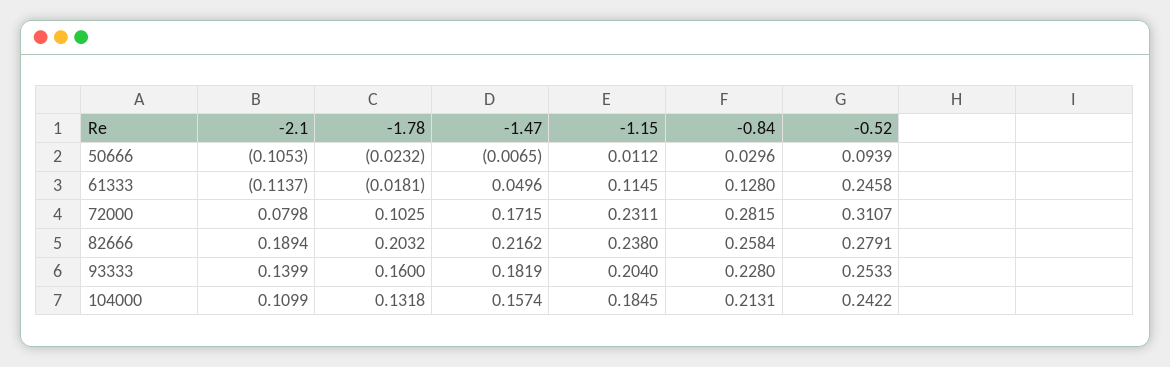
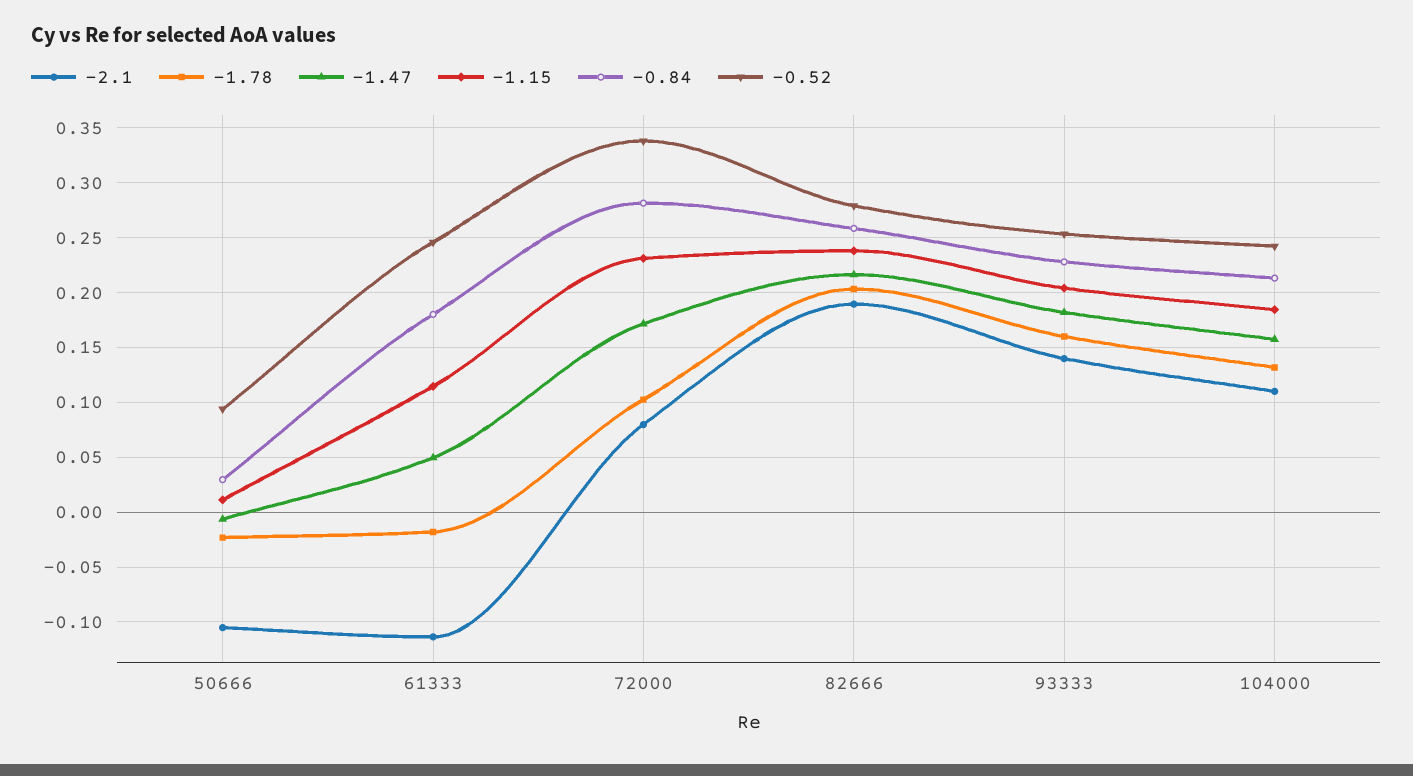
  {
    "-2.1": {
      "50666": -0.1053,
      "61333": -0.1137,
      "72000": 0.0798,
      "82666": 0.1894,
      "93333": 0.1399,
      "104000": 0.1099
    },
    "-1.78": {
      "50666": -0.0232,
      "61333": -0.0181,
      "72000": 0.1025,
      "82666": 0.2032,
      "93333": 0.16,
      "104000": 0.1318
    },
    "-1.47": {
      "50666": -0.0065,
      "61333": 0.0496,
      "72000": 0.1715,
      "82666": 0.2162,
      "93333": 0.1819,
      "104000": 0.1574
    },
    "-1.15": {
      "50666": 0.0112,
      "61333": 0.1145,
      "72000": 0.2311,
      "82666": 0.238,
      "93333": 0.204,
      "104000": 0.1845
    },
    "-0.84": {
      "50666": 0.0296,
-     "61333": 0.128,
+     "61333": 0.18,
      "72000": 0.2815,
      "82666": 0.2584,
      "93333": 0.228,
      "104000": 0.2131
    },
    "-0.52": {
      "50666": 0.0939,
      "61333": 0.2458,
-     "72000": 0.3107,
+     "72000": 0.34,
      "82666": 0.2791,
      "93333": 0.2533,
      "104000": 0.2422
    }
  }

